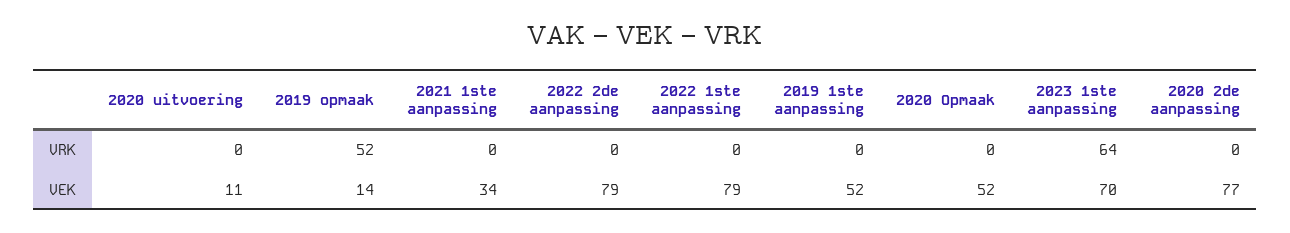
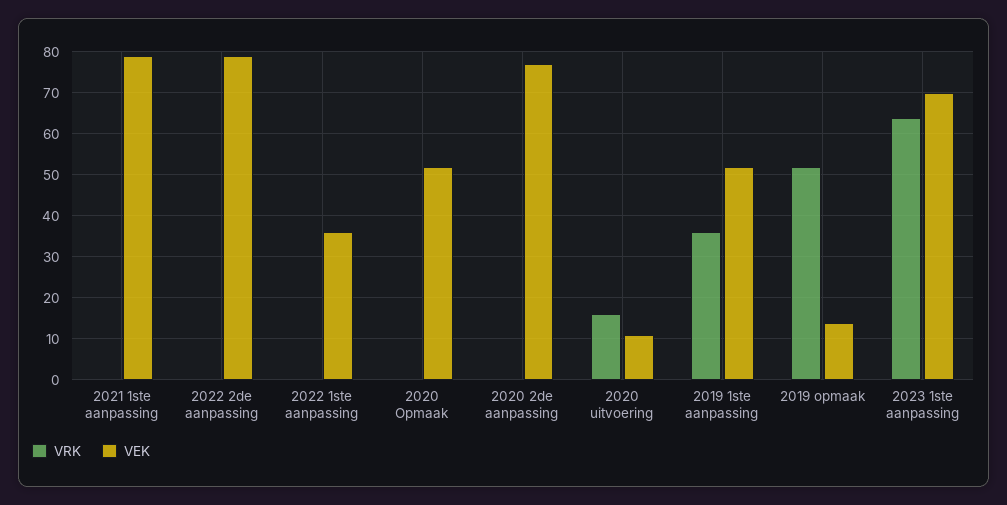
  {
    "VRK": {
-     "2020 uitvoering": 0,
+     "2020 uitvoering": 15,
      "2019 opmaak": 52,
      "2021 1ste aanpassing": 0,
      "2022 2de aanpassing": 0,
      "2022 1ste aanpassing": 0,
-     "2019 1ste aanpassing": 0,
+     "2019 1ste aanpassing": 35,
      "2020 Opmaak": 0,
      "2023 1ste aanpassing": 64,
      "2020 2de aanpassing": 0
    },
    "VEK": {
      "2020 uitvoering": 11,
      "2019 opmaak": 14,
-     "2021 1ste aanpassing": 34,
+     "2021 1ste aanpassing": 80,
      "2022 2de aanpassing": 79,
-     "2022 1ste aanpassing": 79,
+     "2022 1ste aanpassing": 35,
      "2019 1ste aanpassing": 52,
      "2020 Opmaak": 52,
      "2023 1ste aanpassing": 70,
      "2020 2de aanpassing": 77
    }
  }

